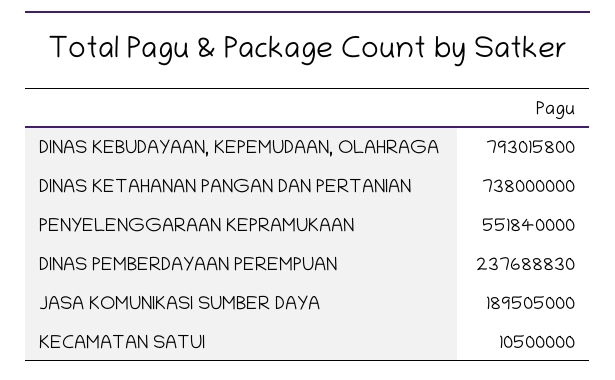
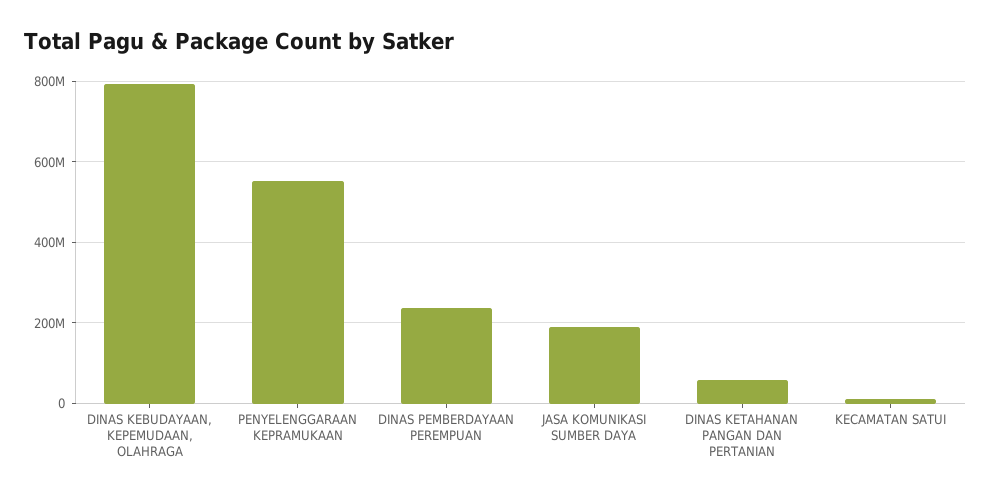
  {
    "DINAS KEBUDAYAAN, KEPEMUDAAN, OLAHRAGA": 793015800,
-   "DINAS KETAHANAN PANGAN DAN PERTANIAN": 738000000,
+   "DINAS KETAHANAN PANGAN DAN PERTANIAN": 60000000,
    "PENYELENGGARAAN KEPRAMUKAAN": 551840000,
    "DINAS PEMBERDAYAAN PEREMPUAN": 237688830,
    "JASA KOMUNIKASI SUMBER DAYA": 189505000,
    "KECAMATAN SATUI": 10500000
  }

